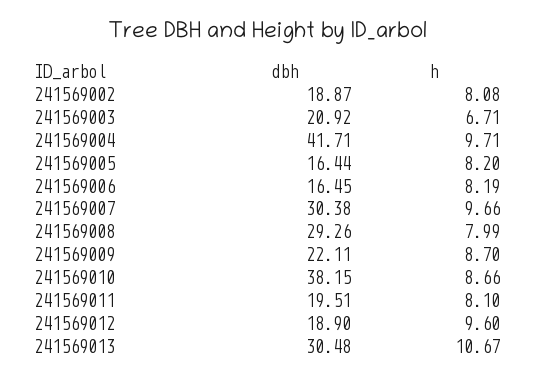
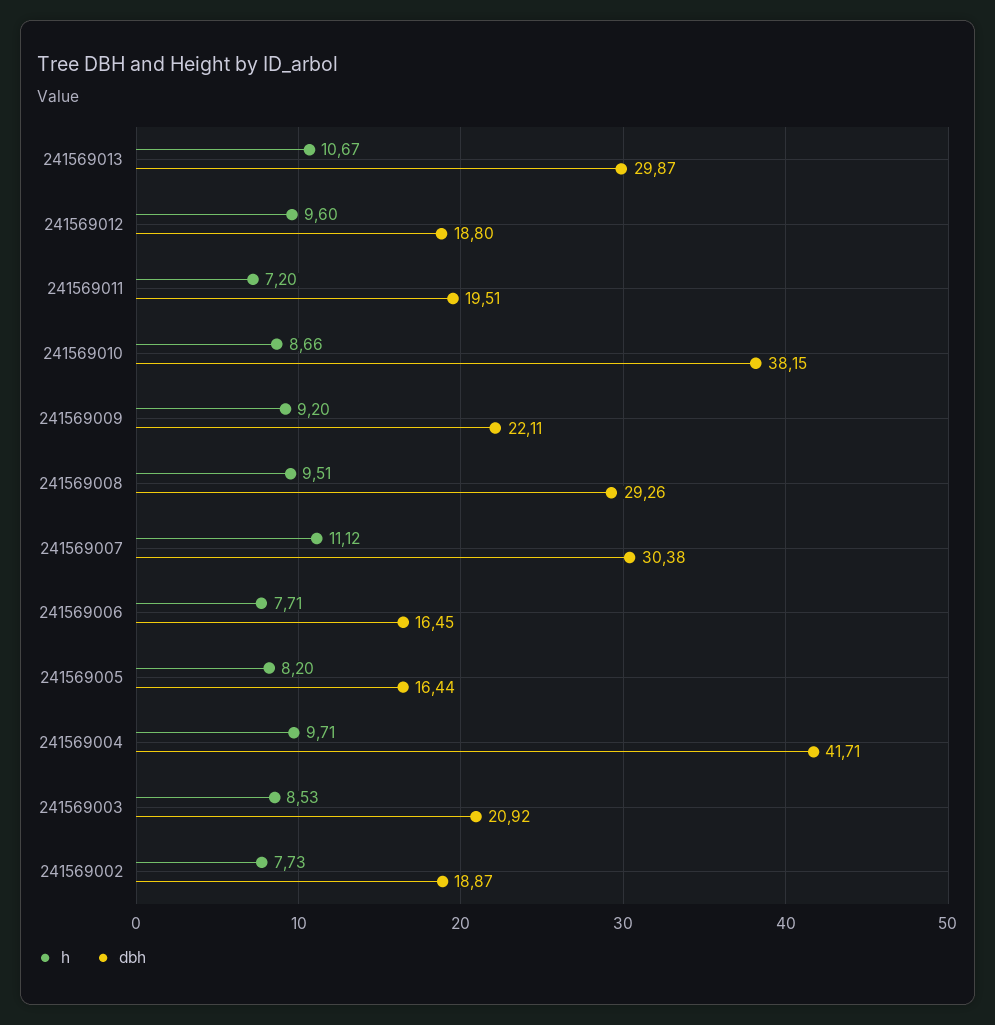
  {
    "dbh": {
      "241569002": 18.87,
      "241569003": 20.92,
      "241569004": 41.71,
      "241569005": 16.44,
      "241569006": 16.45,
      "241569007": 30.38,
      "241569008": 29.26,
      "241569009": 22.11,
      "241569010": 38.15,
      "241569011": 19.51,
-     "241569012": 18.9,
+     "241569012": 18.8,
-     "241569013": 30.48
+     "241569013": 29.87
    },
    "h": {
-     "241569002": 8.08,
+     "241569002": 7.73,
-     "241569003": 6.71,
+     "241569003": 8.53,
      "241569004": 9.71,
      "241569005": 8.2,
-     "241569006": 8.19,
+     "241569006": 7.71,
-     "241569007": 9.66,
+     "241569007": 11.12,
-     "241569008": 7.99,
+     "241569008": 9.51,
-     "241569009": 8.7,
+     "241569009": 9.2,
      "241569010": 8.66,
-     "241569011": 8.1,
+     "241569011": 7.2,
      "241569012": 9.6,
      "241569013": 10.67
    }
  }

